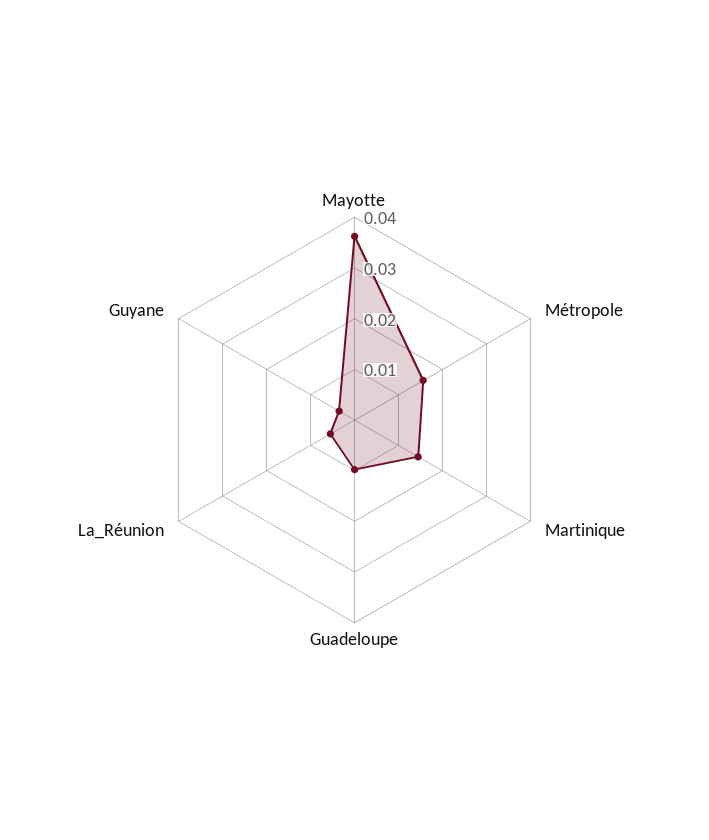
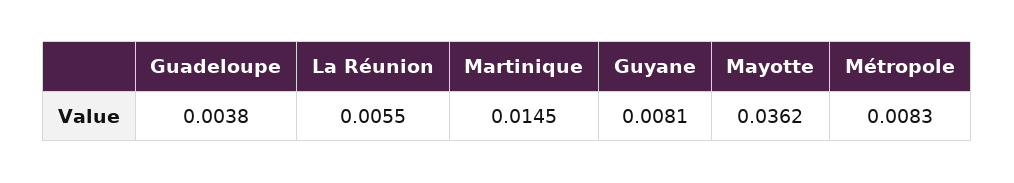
  {
    "Mayotte": 0.0362,
-   "Métropole": 0.016,
+   "Métropole": 0.0083,
    "Martinique": 0.0145,
-   "Guadeloupe": 0.01,
+   "Guadeloupe": 0.0038,
    "La_Réunion": 0.0055,
-   "Guyane": 0.004
+   "Guyane": 0.0081
  }

